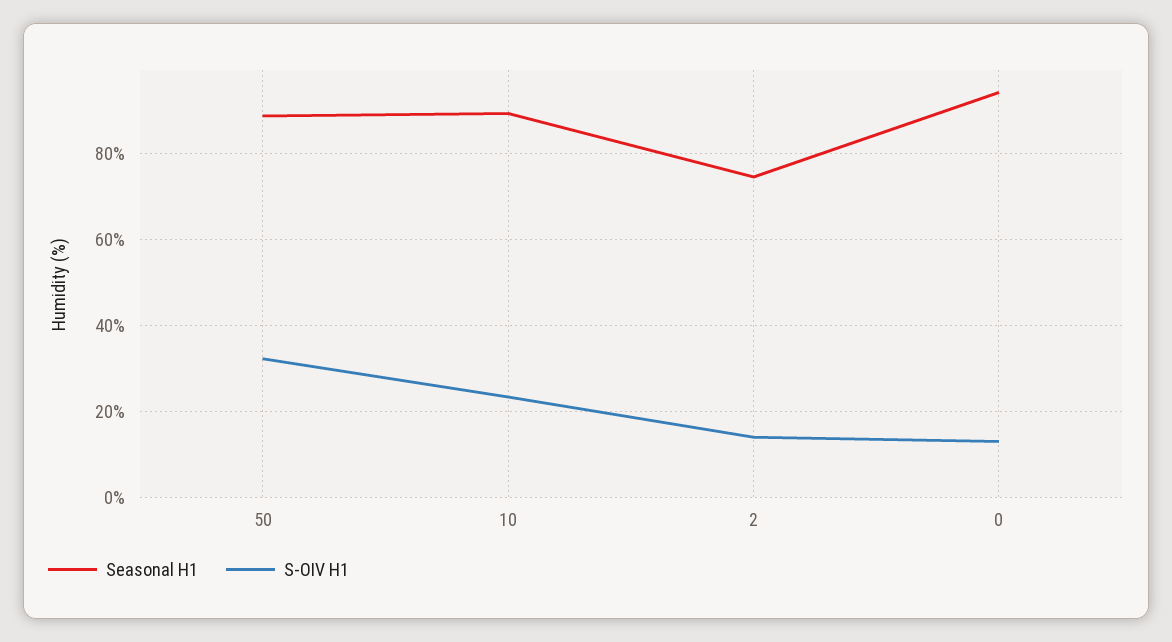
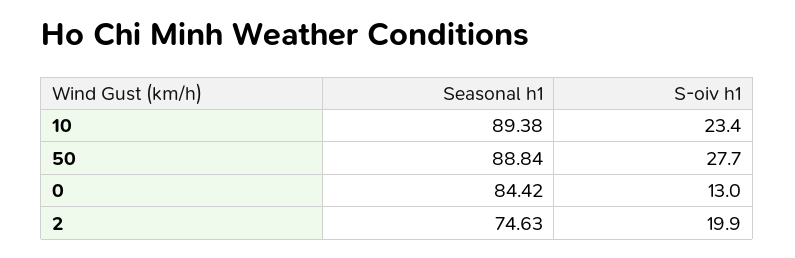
  {
    "Seasonal H1": {
      "50": 88.84,
      "10": 89.38,
      "2": 74.63,
-     "0": 94
+     "0": 84.42
    },
    "S-OIV H1": {
-     "50": 32,
+     "50": 27.7,
      "10": 23.4,
-     "2": 14,
+     "2": 19.9,
      "0": 13
    }
  }

